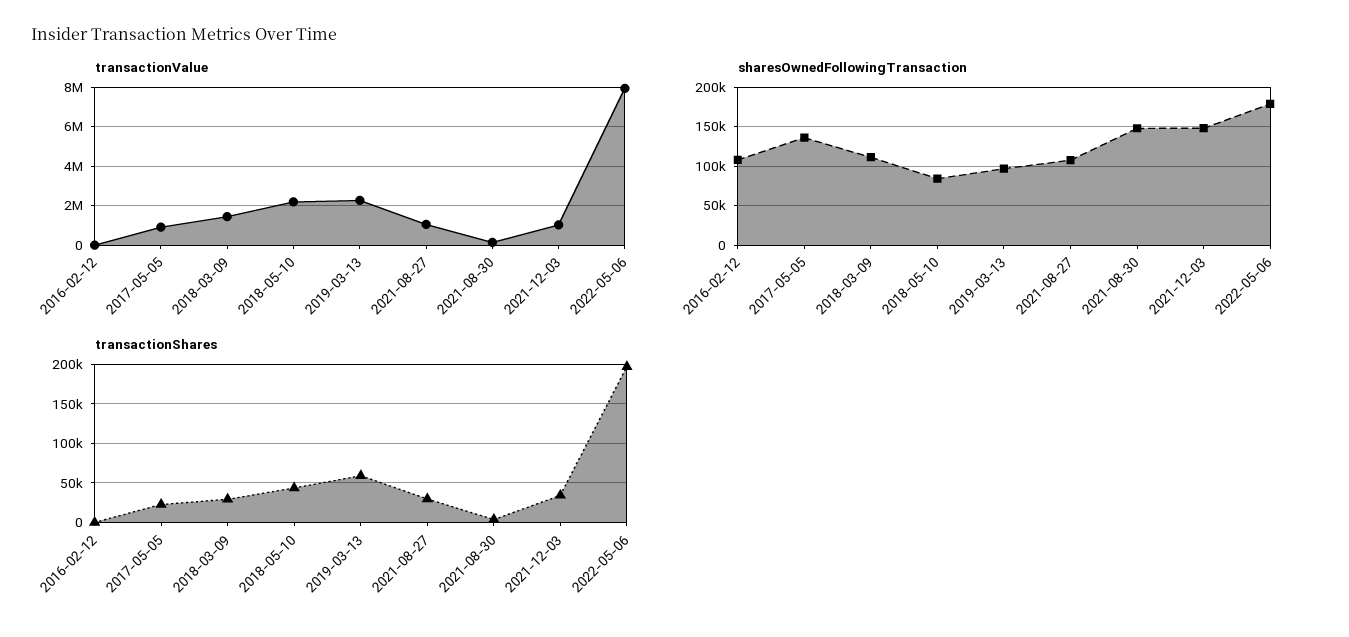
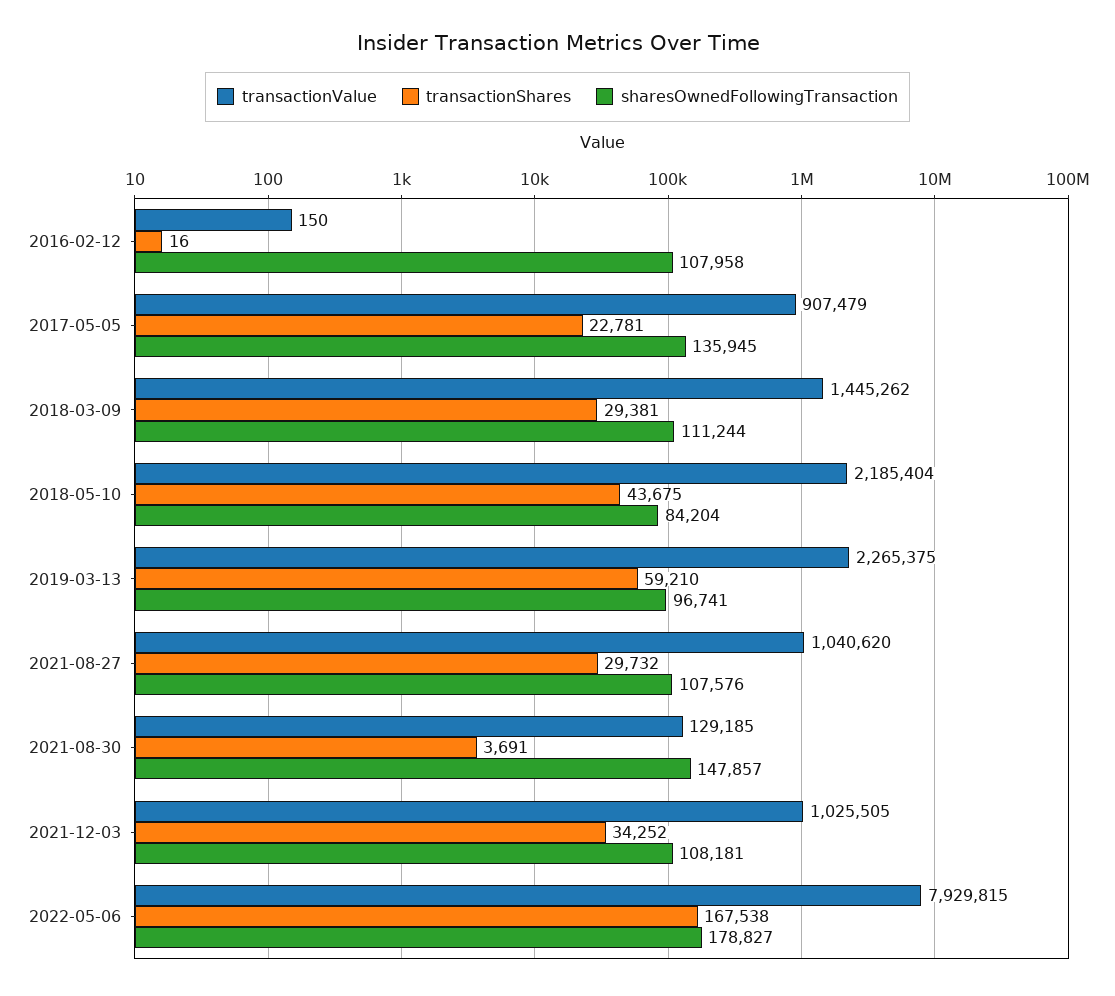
  {
    "transactionValue": {
      "2016-02-12": 150,
      "2017-05-05": 907479,
      "2018-03-09": 1445262,
      "2018-05-10": 2185404,
      "2019-03-13": 2265375,
      "2021-08-27": 1040620,
      "2021-08-30": 129185,
      "2021-12-03": 1025505,
      "2022-05-06": 7929815
    },
    "sharesOwnedFollowingTransaction": {
      "2016-02-12": 107958,
      "2017-05-05": 135945,
      "2018-03-09": 111244,
      "2018-05-10": 84204,
      "2019-03-13": 96741,
      "2021-08-27": 107576,
      "2021-08-30": 147857,
-     "2021-12-03": 150000,
+     "2021-12-03": 108181,
      "2022-05-06": 178827
    },
    "transactionShares": {
      "2016-02-12": 16,
      "2017-05-05": 22781,
      "2018-03-09": 29381,
      "2018-05-10": 43675,
      "2019-03-13": 59210,
      "2021-08-27": 29732,
      "2021-08-30": 3691,
      "2021-12-03": 34252,
-     "2022-05-06": 200000
+     "2022-05-06": 167538
    }
  }

